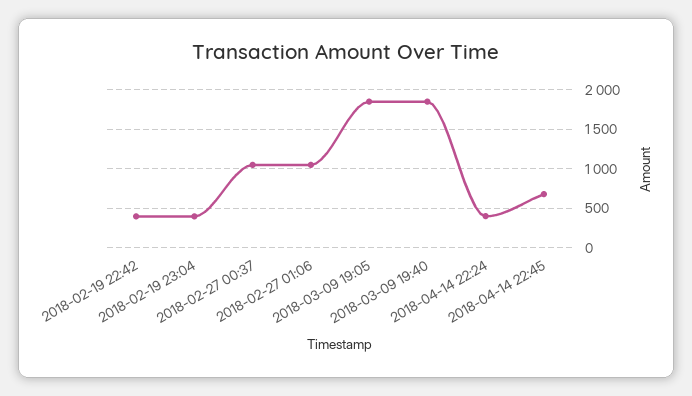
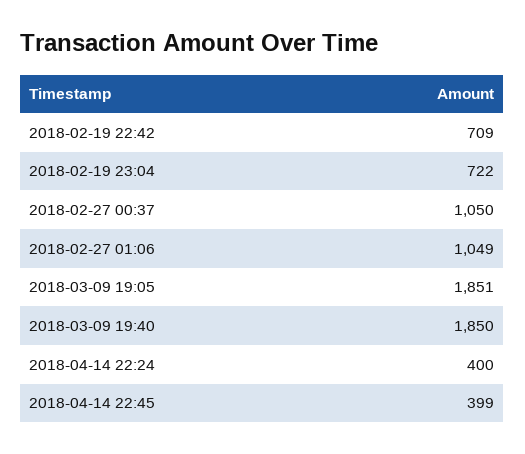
  {
-   "2018-02-19 22:42": 400,
+   "2018-02-19 22:42": 709,
-   "2018-02-19 23:04": 400,
+   "2018-02-19 23:04": 722,
    "2018-02-27 00:37": 1050,
    "2018-02-27 01:06": 1049,
    "2018-03-09 19:05": 1851,
    "2018-03-09 19:40": 1850,
    "2018-04-14 22:24": 400,
-   "2018-04-14 22:45": 700
+   "2018-04-14 22:45": 399
  }

